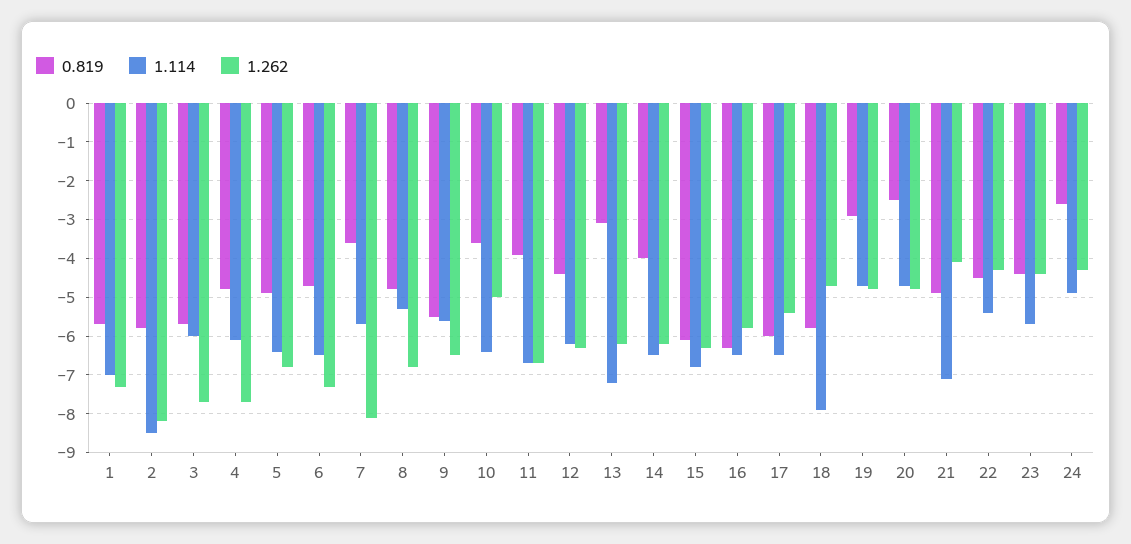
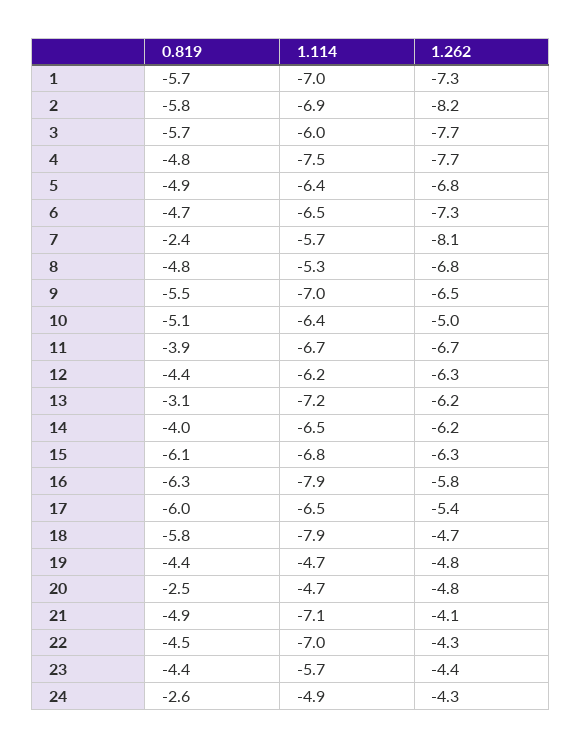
  {
    "0.819": {
      "1": -5.7,
      "2": -5.8,
      "3": -5.7,
      "4": -4.8,
      "5": -4.9,
      "6": -4.7,
-     "7": -3.5,
+     "7": -2.4,
      "8": -4.8,
      "9": -5.5,
-     "10": -3.5,
+     "10": -5.1,
      "11": -3.9,
      "12": -4.4,
      "13": -3.1,
      "14": -4,
      "15": -6.1,
      "16": -6.3,
      "17": -6,
      "18": -5.8,
-     "19": -3,
+     "19": -4.4,
      "20": -2.5,
      "21": -4.9,
      "22": -4.5,
      "23": -4.4,
      "24": -2.6
    },
    "1.114": {
      "1": -7,
-     "2": -8.5,
+     "2": -6.9,
      "3": -6,
-     "4": -6,
+     "4": -7.5,
      "5": -6.4,
      "6": -6.5,
      "7": -5.7,
      "8": -5.3,
-     "9": -5.5,
+     "9": -7,
      "10": -6.4,
      "11": -6.7,
      "12": -6.2,
      "13": -7.2,
      "14": -6.5,
      "15": -6.8,
-     "16": -6.5,
+     "16": -7.9,
      "17": -6.5,
      "18": -7.9,
      "19": -4.7,
      "20": -4.7,
      "21": -7.1,
-     "22": -5.5,
+     "22": -7,
      "23": -5.7,
      "24": -4.9
    },
    "1.262": {
      "1": -7.3,
      "2": -8.2,
      "3": -7.7,
      "4": -7.7,
      "5": -6.8,
      "6": -7.3,
      "7": -8.1,
      "8": -6.8,
      "9": -6.5,
      "10": -5,
      "11": -6.7,
      "12": -6.3,
      "13": -6.2,
      "14": -6.2,
      "15": -6.3,
      "16": -5.8,
      "17": -5.4,
      "18": -4.7,
      "19": -4.8,
      "20": -4.8,
      "21": -4.1,
      "22": -4.3,
      "23": -4.4,
      "24": -4.3
    }
  }

